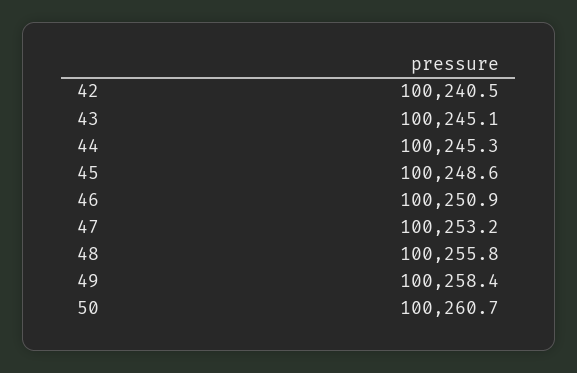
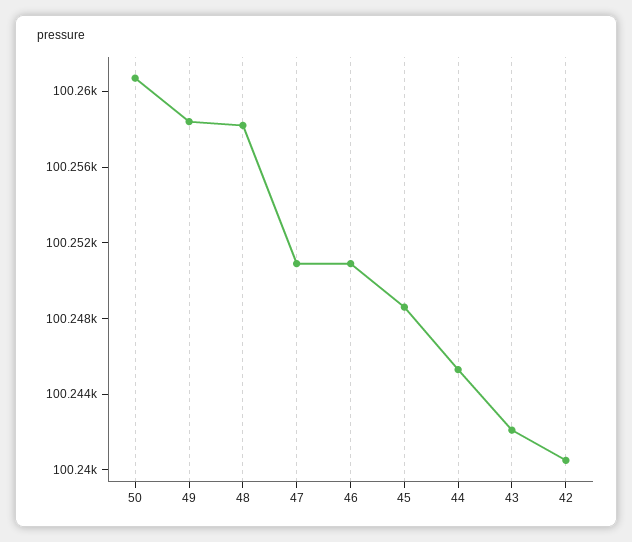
  {
    "42": 100240.5,
-   "43": 100245.1,
+   "43": 100242,
    "44": 100245.3,
    "45": 100248.6,
    "46": 100250.9,
-   "47": 100253.2,
+   "47": 100251,
-   "48": 100255.8,
+   "48": 100258,
    "49": 100258.4,
    "50": 100260.7
  }

